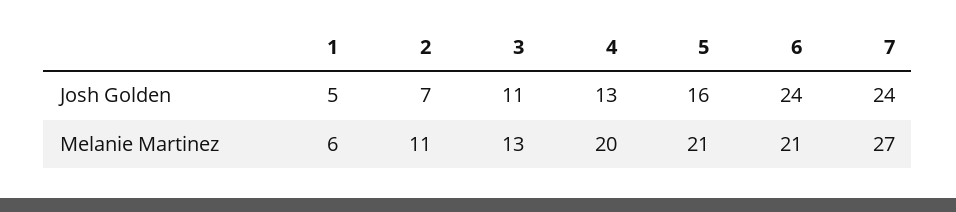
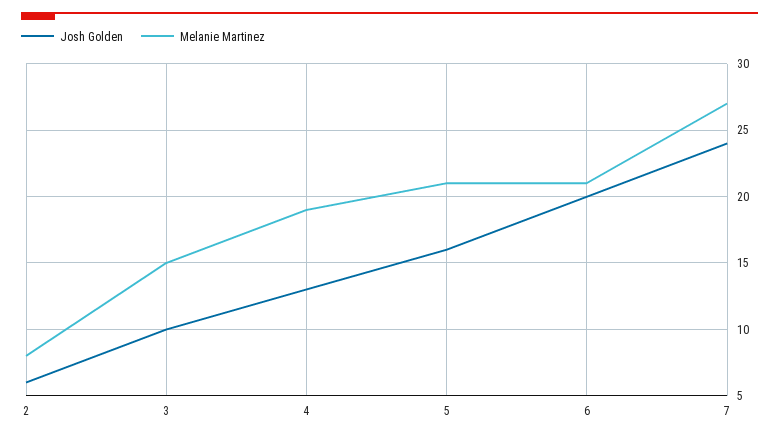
  {
    "Josh Golden": {
-     "1": 5,
-     "2": 7,
+     "2": 6,
-     "3": 11,
+     "3": 10,
      "4": 13,
      "5": 16,
-     "6": 24,
+     "6": 20,
      "7": 24
    },
    "Melanie Martinez": {
-     "1": 6,
-     "2": 11,
+     "2": 8,
-     "3": 13,
+     "3": 15,
-     "4": 20,
+     "4": 19,
      "5": 21,
      "6": 21,
      "7": 27
    }
  }

